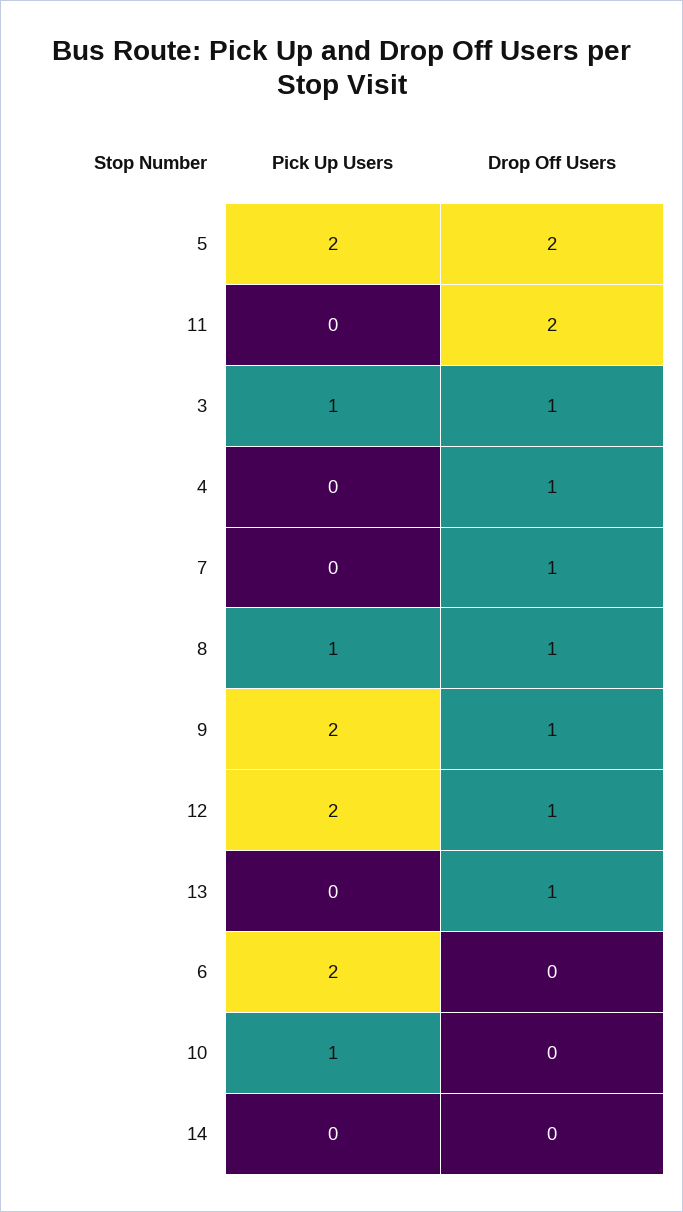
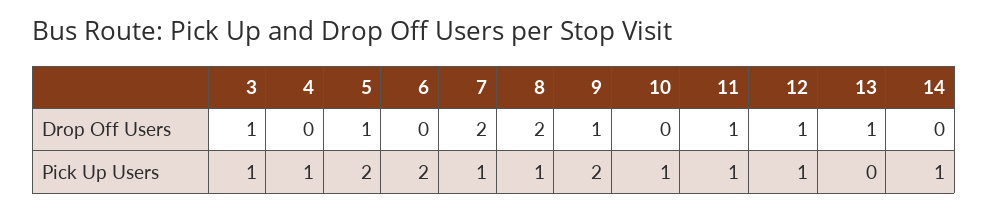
  {
    "Pick Up Users": {
      "5": 2,
-     "11": 0,
+     "11": 1,
      "3": 1,
-     "4": 0,
+     "4": 1,
-     "7": 0,
+     "7": 1,
      "8": 1,
      "9": 2,
-     "12": 2,
+     "12": 1,
      "13": 0,
      "6": 2,
      "10": 1,
-     "14": 0
+     "14": 1
    },
    "Drop Off Users": {
-     "5": 2,
+     "5": 1,
-     "11": 2,
+     "11": 1,
      "3": 1,
-     "4": 1,
+     "4": 0,
-     "7": 1,
+     "7": 2,
-     "8": 1,
+     "8": 2,
      "9": 1,
      "12": 1,
      "13": 1,
      "6": 0,
      "10": 0,
      "14": 0
    }
  }

